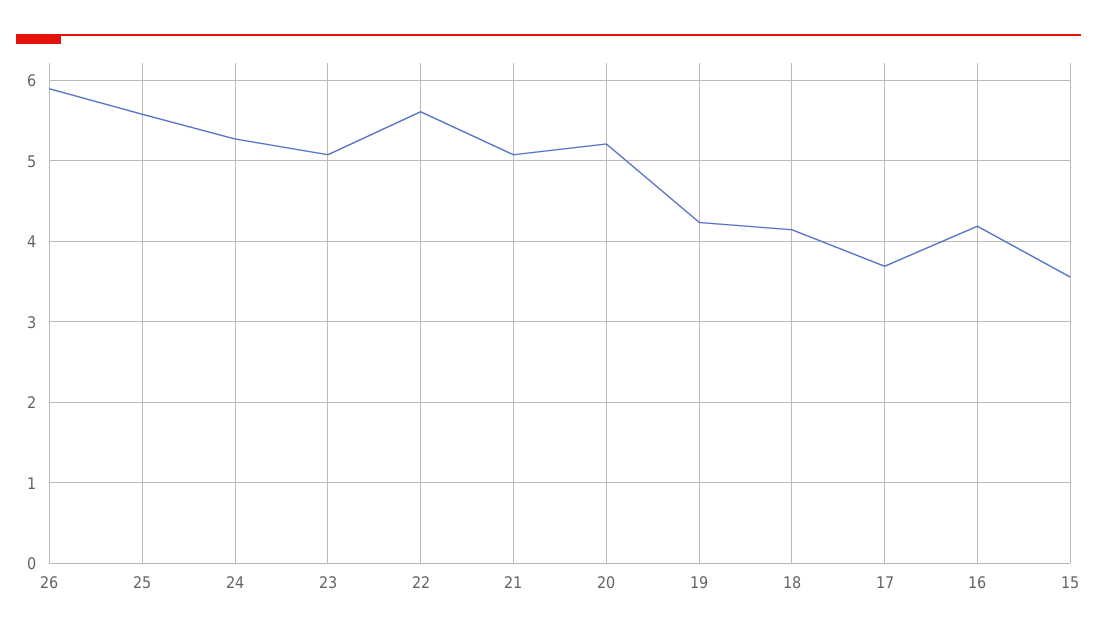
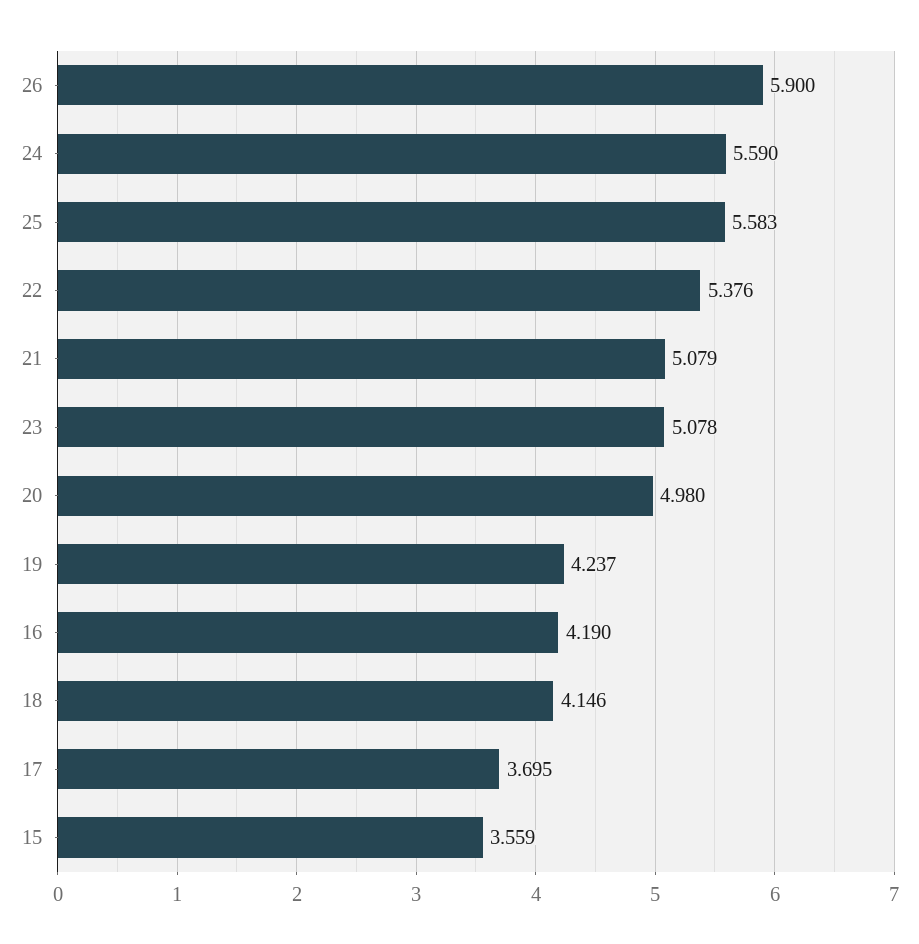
  {
    "26": 5.9,
    "25": 5.583,
-   "24": 5.3,
+   "24": 5.59,
    "23": 5.078,
-   "22": 5.6,
+   "22": 5.376,
    "21": 5.079,
-   "20": 5.2,
+   "20": 4.98,
    "19": 4.237,
    "18": 4.146,
    "17": 3.695,
    "16": 4.19,
    "15": 3.559
  }

